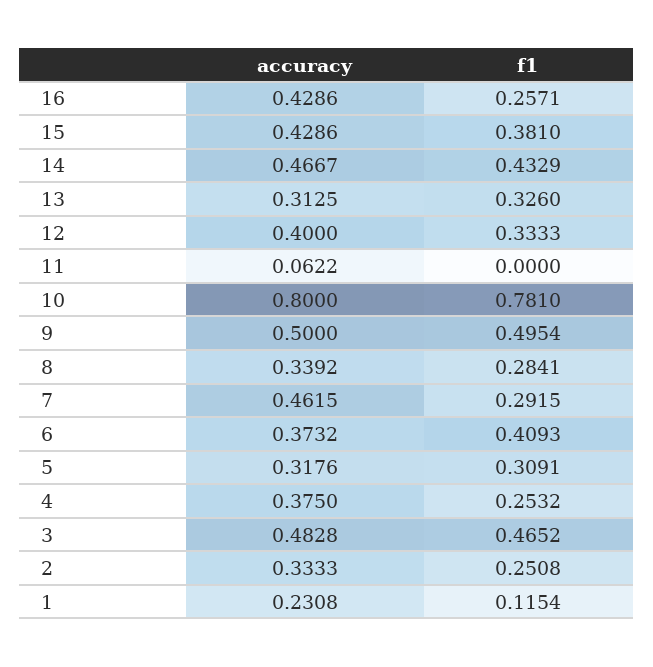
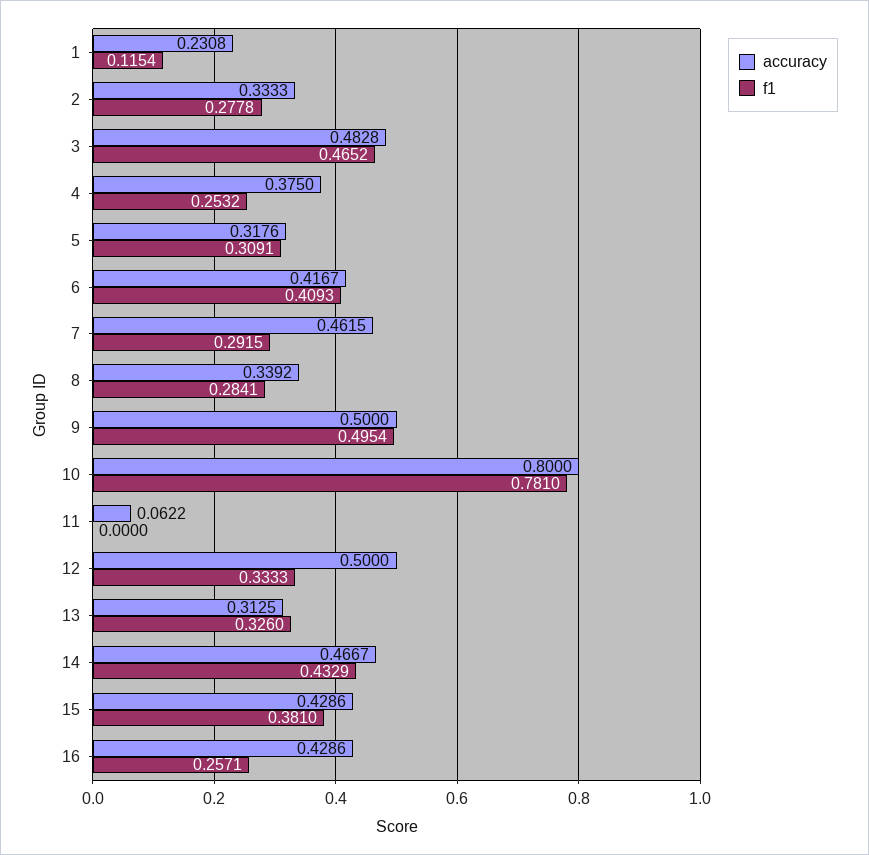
  {
    "accuracy": {
      "16": 0.4286,
      "15": 0.4286,
      "14": 0.4667,
      "13": 0.3125,
-     "12": 0.4,
+     "12": 0.5,
      "11": 0.0622,
      "10": 0.8,
      "9": 0.5,
      "8": 0.3392,
      "7": 0.4615,
-     "6": 0.3732,
+     "6": 0.4167,
      "5": 0.3176,
      "4": 0.375,
      "3": 0.4828,
      "2": 0.3333,
      "1": 0.2308
    },
    "f1": {
      "16": 0.2571,
      "15": 0.381,
      "14": 0.4329,
      "13": 0.326,
      "12": 0.3333,
      "11": 0,
      "10": 0.781,
      "9": 0.4954,
      "8": 0.2841,
      "7": 0.2915,
      "6": 0.4093,
      "5": 0.3091,
      "4": 0.2532,
      "3": 0.4652,
-     "2": 0.2508,
+     "2": 0.2778,
      "1": 0.1154
    }
  }

